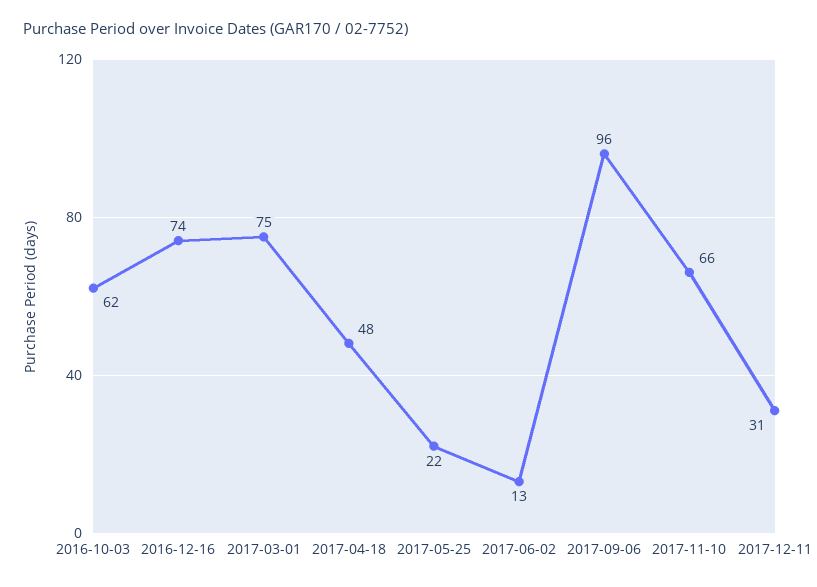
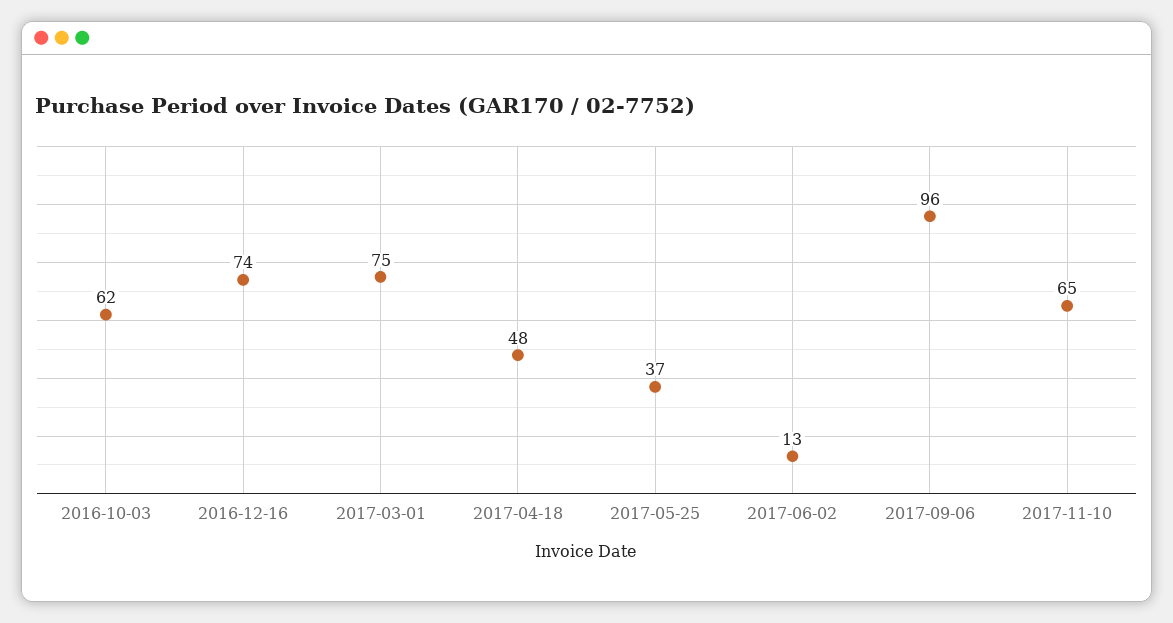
  {
    "2016-10-03": 62,
    "2016-12-16": 74,
    "2017-03-01": 75,
    "2017-04-18": 48,
-   "2017-05-25": 22,
+   "2017-05-25": 37,
    "2017-06-02": 13,
    "2017-09-06": 96,
-   "2017-11-10": 66,
+   "2017-11-10": 65
-   "2017-12-11": 31
  }

